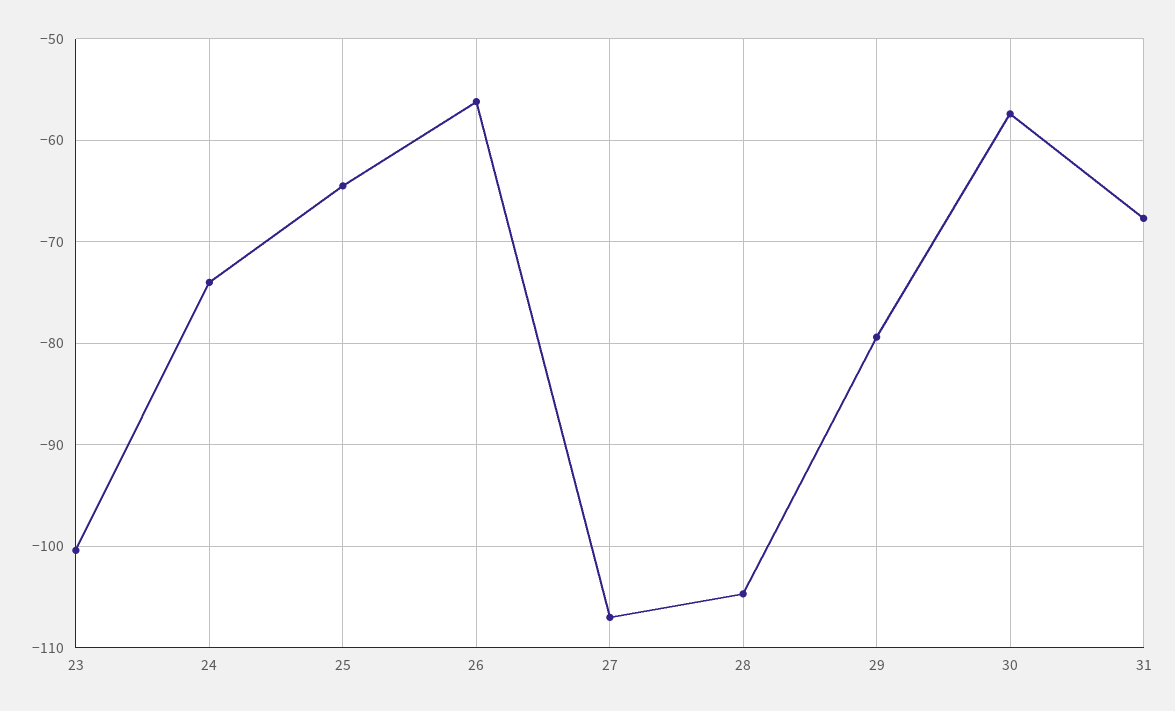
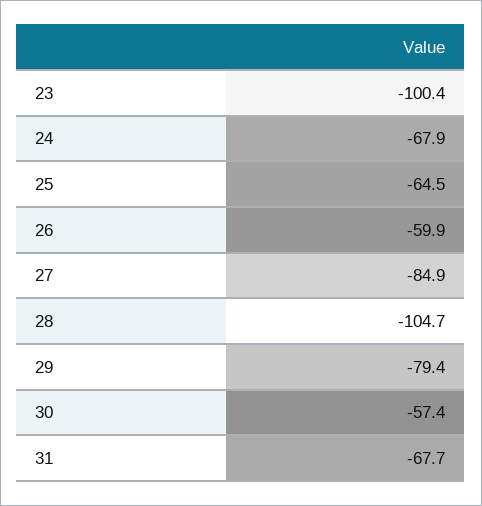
  {
    "23": -100.4,
-   "24": -74,
+   "24": -67.9,
    "25": -64.5,
-   "26": -56,
+   "26": -59.9,
-   "27": -107,
+   "27": -84.9,
    "28": -104.7,
    "29": -79.4,
    "30": -57.4,
    "31": -67.7
  }

